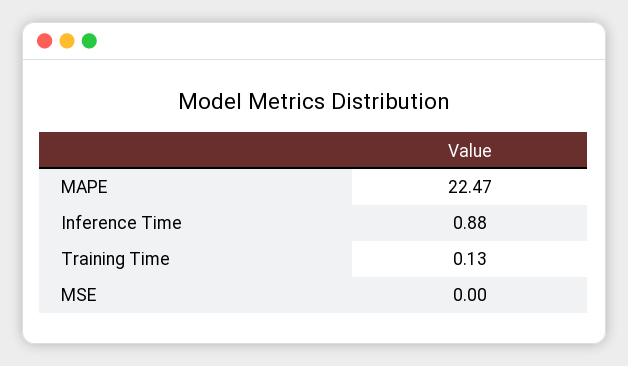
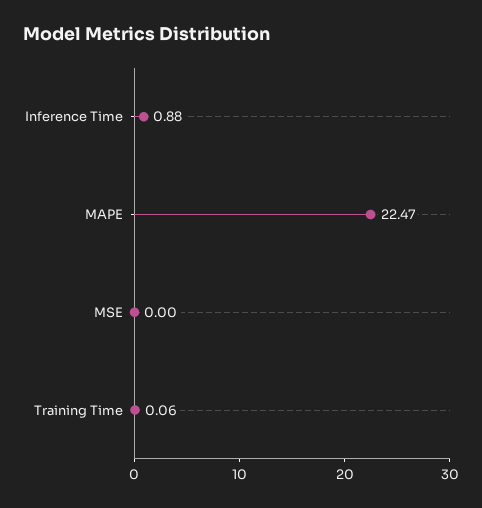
  {
    "MAPE": 22.47,
    "Inference Time": 0.88,
-   "Training Time": 0.13,
+   "Training Time": 0.06,
    "MSE": 0
  }

